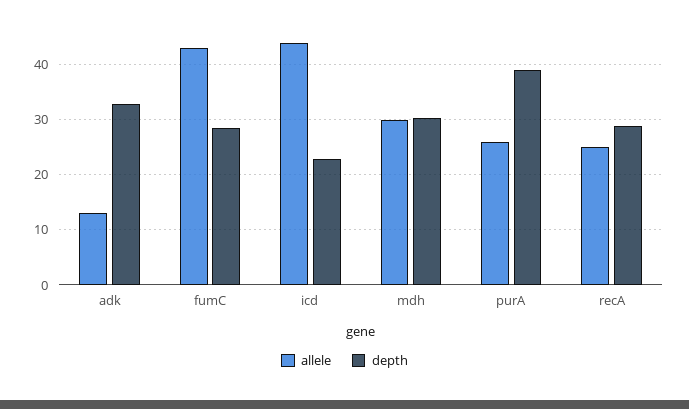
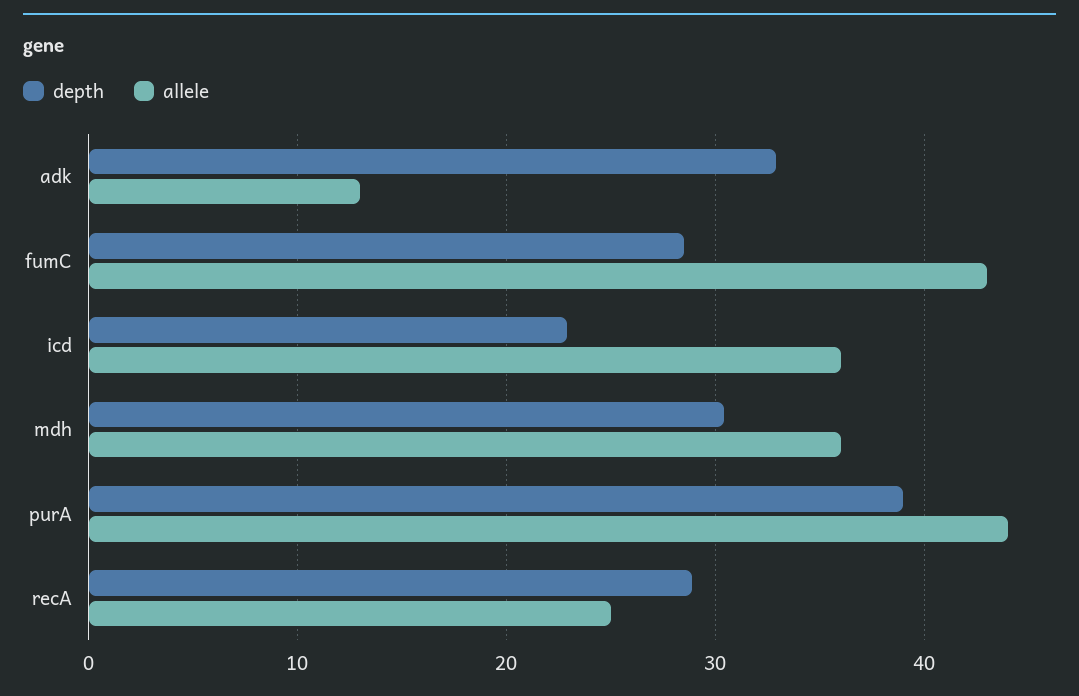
  {
    "allele": {
      "adk": 13,
      "fumC": 43,
-     "icd": 44,
+     "icd": 36,
-     "mdh": 30,
+     "mdh": 36,
-     "purA": 26,
+     "purA": 44,
      "recA": 25
    },
    "depth": {
      "adk": 33,
      "fumC": 29,
      "icd": 23,
      "mdh": 30,
      "purA": 39,
      "recA": 29
    }
  }

